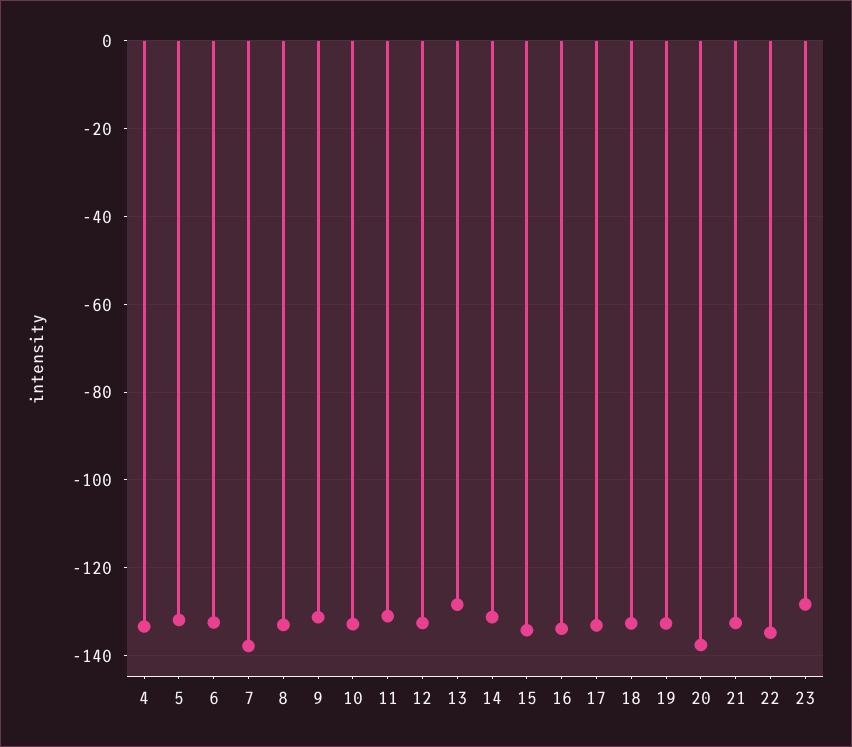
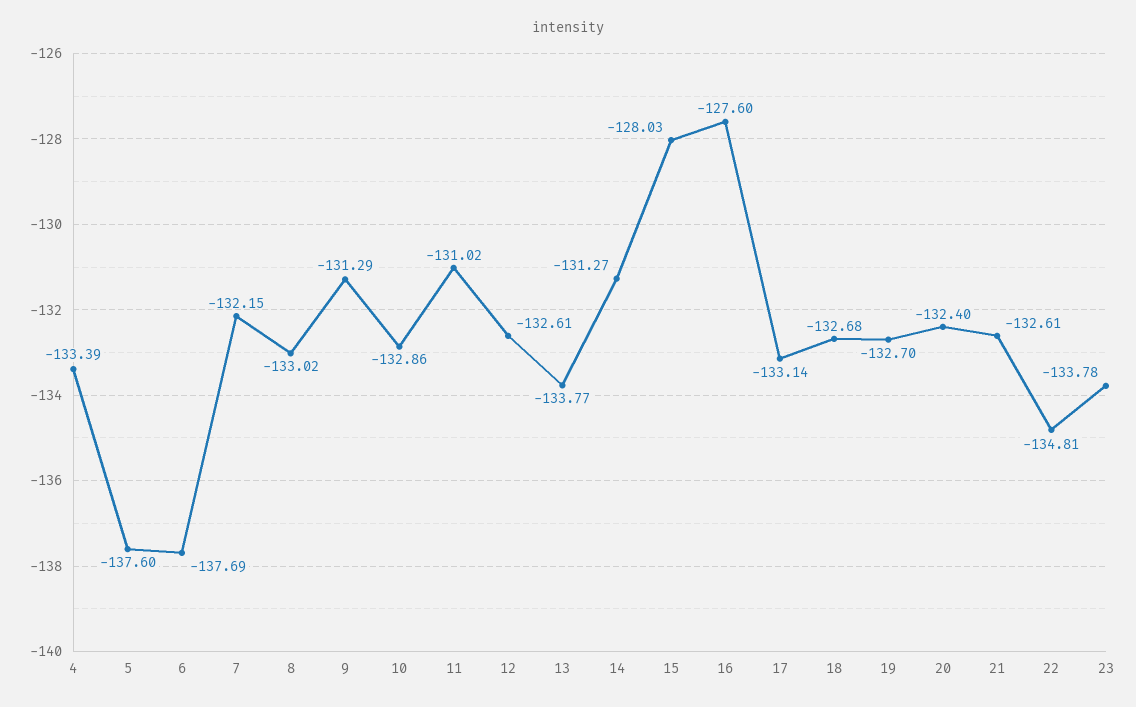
  {
    "4": -133.39,
-   "5": -132,
+   "5": -137.6,
-   "6": -132,
+   "6": -137.69,
-   "7": -138,
+   "7": -132.15,
    "8": -133.02,
    "9": -131.29,
    "10": -132.86,
    "11": -131.02,
    "12": -132.61,
-   "13": -128,
+   "13": -133.77,
    "14": -131.27,
-   "15": -134,
+   "15": -128.03,
-   "16": -134,
+   "16": -127.6,
    "17": -133.14,
    "18": -132.68,
    "19": -132.7,
-   "20": -138,
+   "20": -132.4,
    "21": -132.61,
    "22": -134.81,
-   "23": -128
+   "23": -133.78
  }

